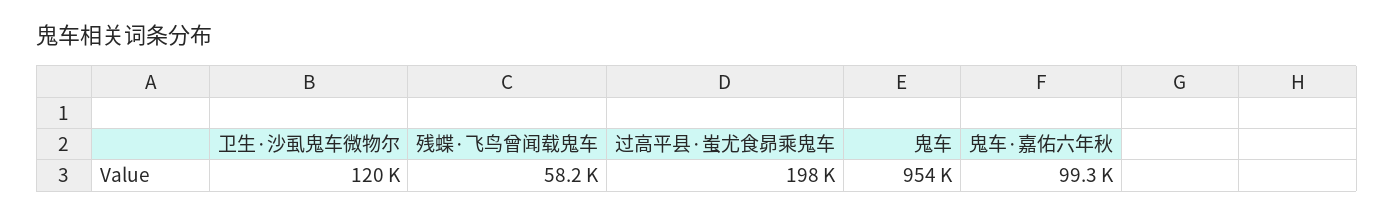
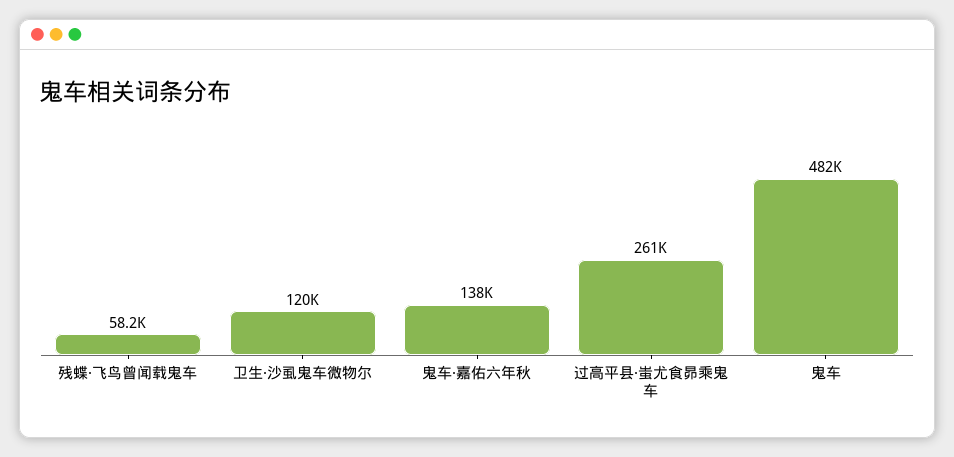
  {
    "卫生·沙虱鬼车微物尔": 120000,
    "残蝶·飞鸟曾闻载鬼车": 58200,
-   "过高平县·蚩尤食昴乘鬼车": 198000,
+   "过高平县·蚩尤食昴乘鬼车": 261000,
-   "鬼车": 954000,
+   "鬼车": 482000,
-   "鬼车·嘉佑六年秋": 99300
+   "鬼车·嘉佑六年秋": 138000
  }

